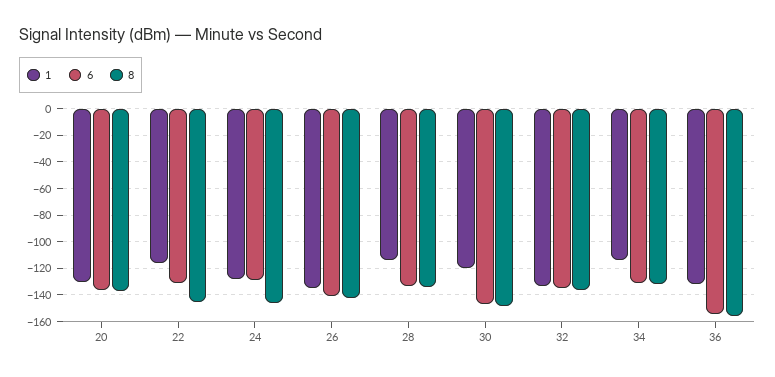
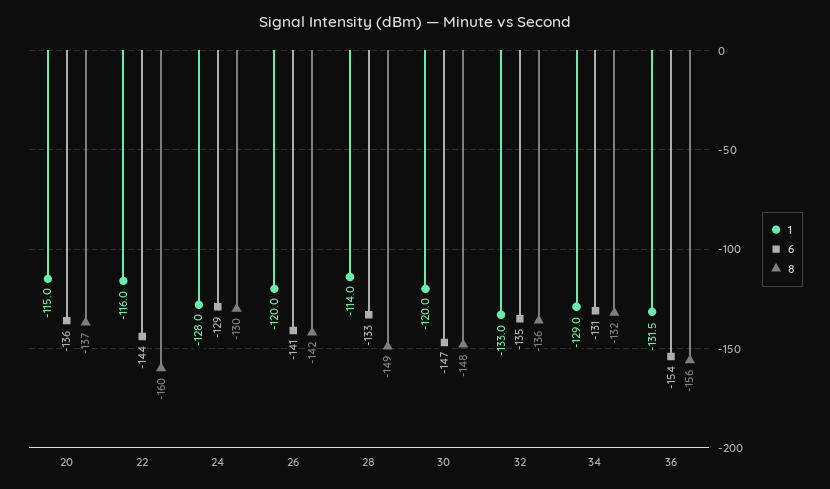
  {
    "1": {
-     "20": -130,
+     "20": -115,
      "22": -116,
      "24": -128,
-     "26": -135,
+     "26": -120,
      "28": -114,
      "30": -120,
      "32": -133,
-     "34": -115,
+     "34": -129,
      "36": -131.5
    },
    "6": {
      "20": -136,
-     "22": -130,
+     "22": -144,
      "24": -129,
      "26": -141,
      "28": -133,
      "30": -147,
      "32": -135,
      "34": -131,
      "36": -154
    },
    "8": {
      "20": -137,
-     "22": -145,
+     "22": -160,
-     "24": -145,
+     "24": -130,
      "26": -142,
-     "28": -135,
+     "28": -149,
      "30": -148,
      "32": -136,
      "34": -132,
      "36": -156
    }
  }

